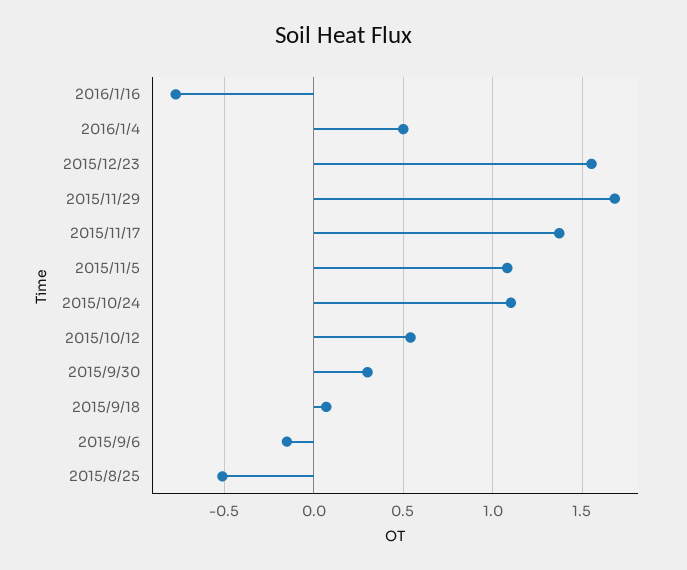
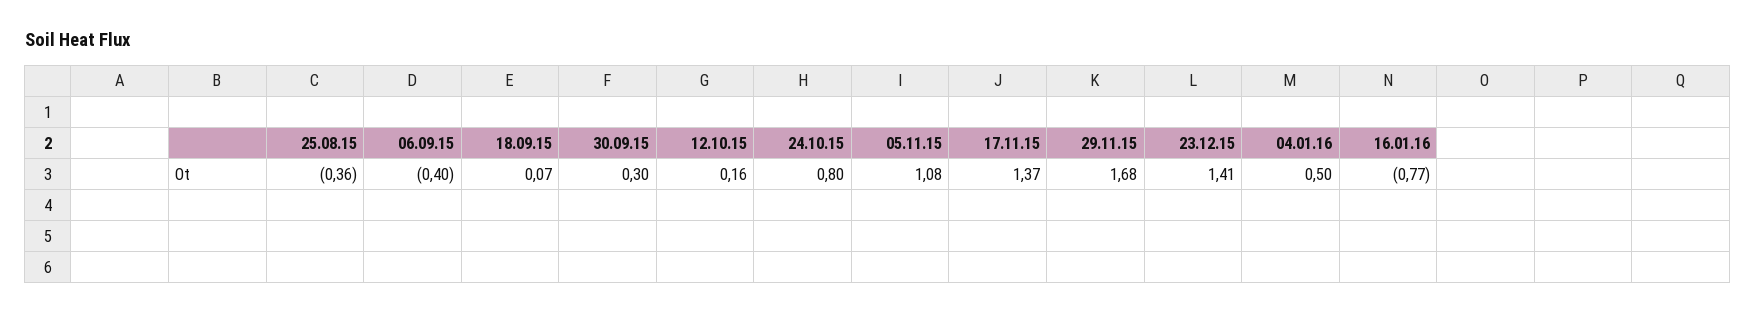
  {
    "2016/1/16": -0.77,
    "2016/1/4": 0.5,
-   "2015/12/23": 1.55,
+   "2015/12/23": 1.41,
    "2015/11/29": 1.68,
    "2015/11/17": 1.37,
    "2015/11/5": 1.08,
-   "2015/10/24": 1.1,
+   "2015/10/24": 0.8,
-   "2015/10/12": 0.55,
+   "2015/10/12": 0.16,
    "2015/9/30": 0.3,
    "2015/9/18": 0.07,
-   "2015/9/6": -0.15,
+   "2015/9/6": -0.4,
-   "2015/8/25": -0.5
+   "2015/8/25": -0.36
  }

